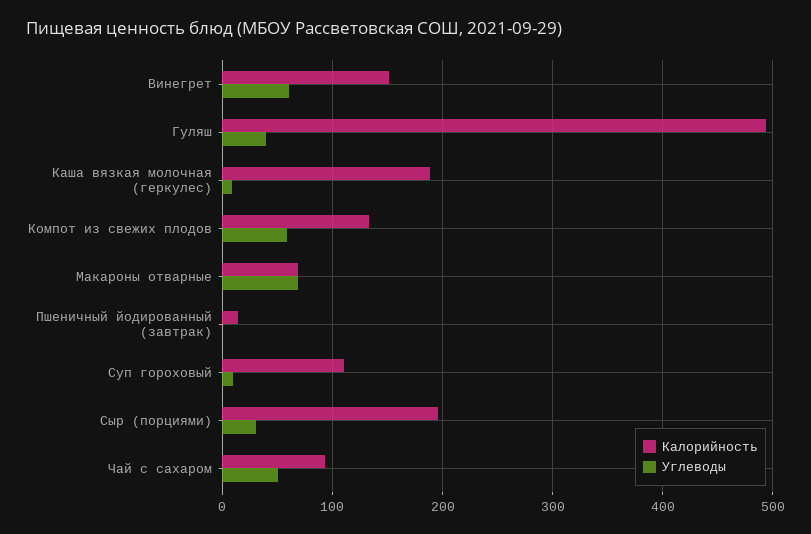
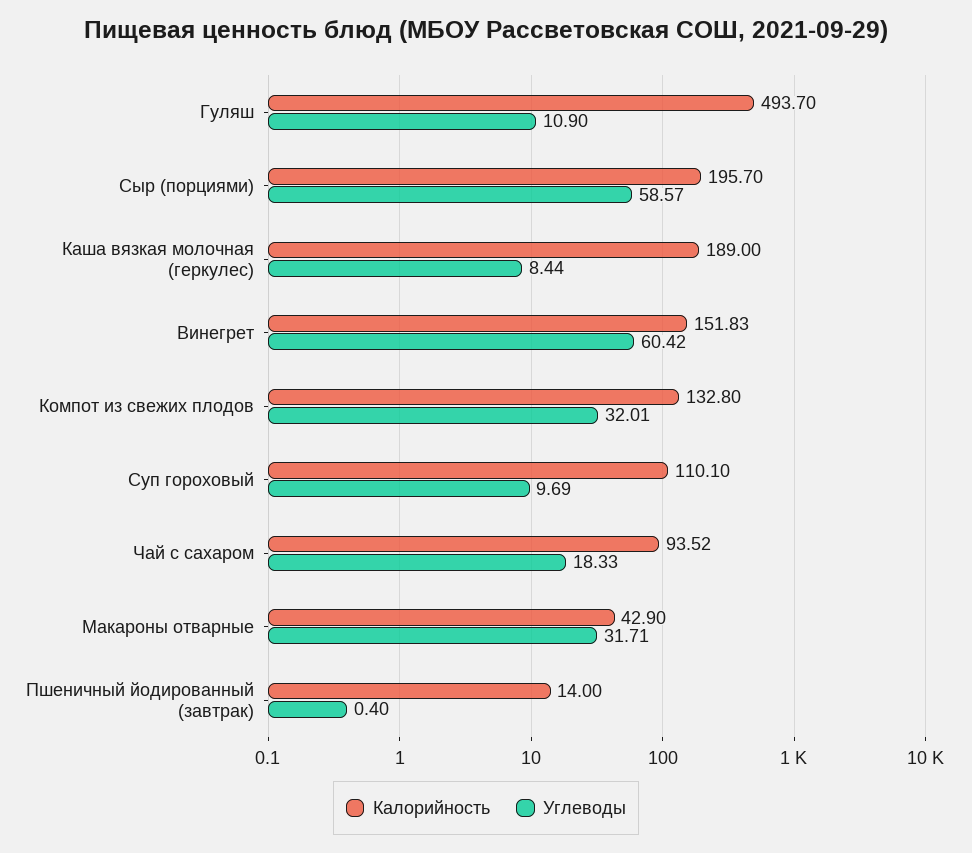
  {
    "Калорийность": {
      "Винегрет": 151.83,
      "Гуляш": 493.7,
      "Каша вязкая молочная (геркулес)": 189,
      "Компот из свежих плодов": 132.8,
-     "Макароны отварные": 70,
+     "Макароны отварные": 42.9,
      "Пшеничный йодированный (завтрак)": 14,
      "Суп гороховый": 110.1,
      "Сыр (порциями)": 195.7,
      "Чай с сахаром": 93.52
    },
    "Углеводы": {
      "Винегрет": 60.42,
-     "Гуляш": 40,
+     "Гуляш": 10.9,
      "Каша вязкая молочная (геркулес)": 8.44,
-     "Компот из свежих плодов": 60,
+     "Компот из свежих плодов": 32.01,
-     "Макароны отварные": 70,
+     "Макароны отварные": 31.71,
      "Пшеничный йодированный (завтрак)": 0.4,
      "Суп гороховый": 9.69,
-     "Сыр (порциями)": 30,
+     "Сыр (порциями)": 58.57,
-     "Чай с сахаром": 50
+     "Чай с сахаром": 18.33
    }
  }

